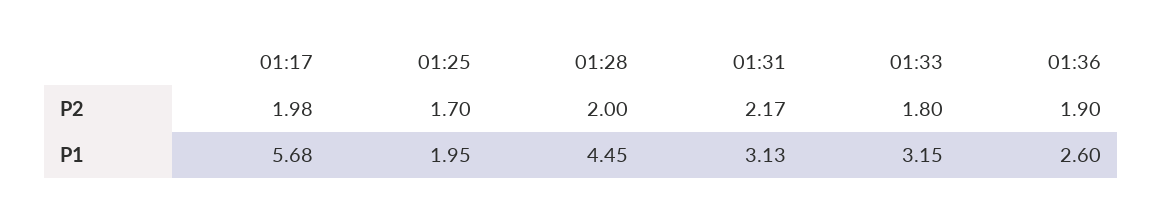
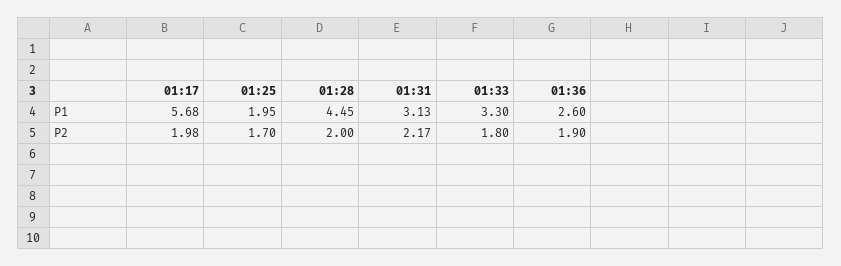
  {
    "01:17": {
      "P2": 1.98,
      "P1": 5.68
    },
    "01:25": {
      "P2": 1.7,
      "P1": 1.95
    },
    "01:28": {
      "P2": 2,
      "P1": 4.45
    },
    "01:31": {
      "P2": 2.17,
      "P1": 3.13
    },
    "01:33": {
      "P2": 1.8,
-     "P1": 3.15
+     "P1": 3.3
    },
    "01:36": {
      "P2": 1.9,
      "P1": 2.6
    }
  }

